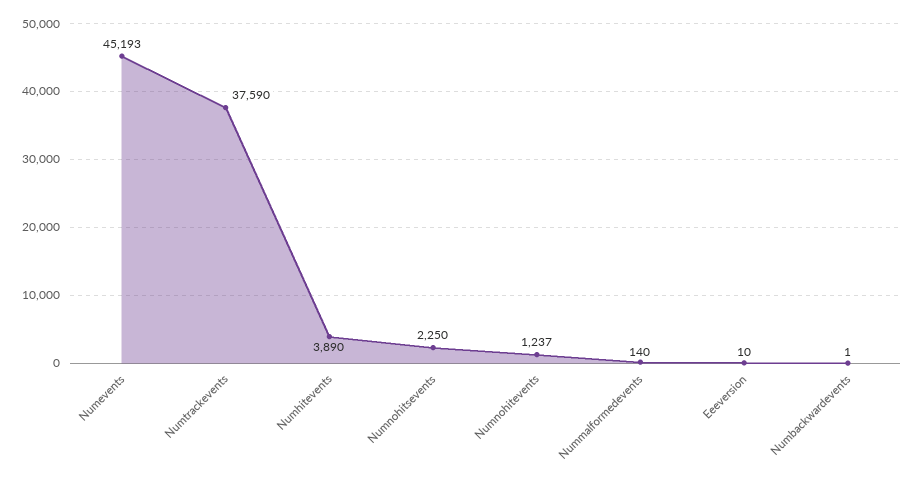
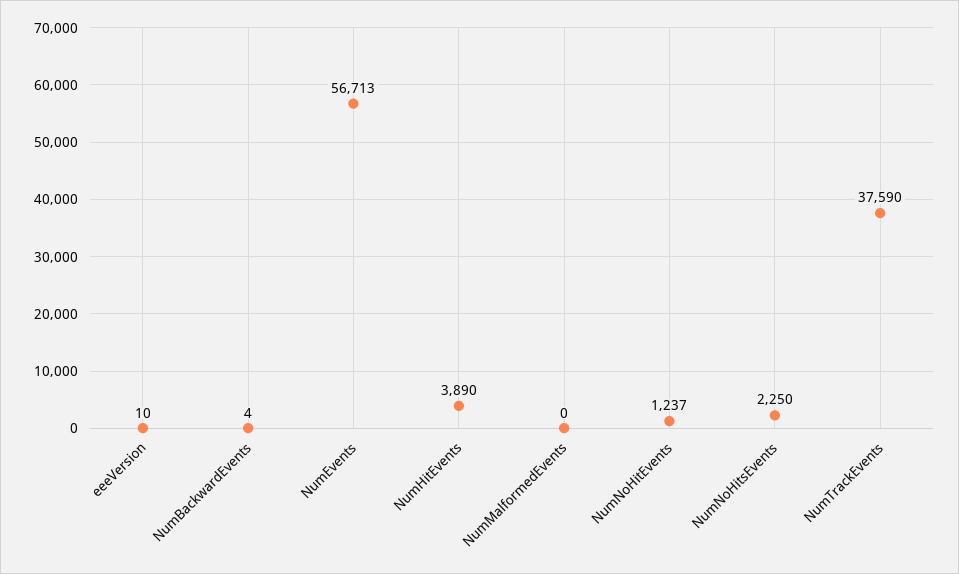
  {
-   "Numevents": 45193,
+   "Numevents": 56713,
    "Numtrackevents": 37590,
    "Numhitevents": 3890,
    "Numnohitsevents": 2250,
    "Numnohitevents": 1237,
-   "Nummalformedevents": 140,
+   "Nummalformedevents": 0,
    "Eeeversion": 10,
-   "Numbackwardevents": 1
+   "Numbackwardevents": 4
  }

